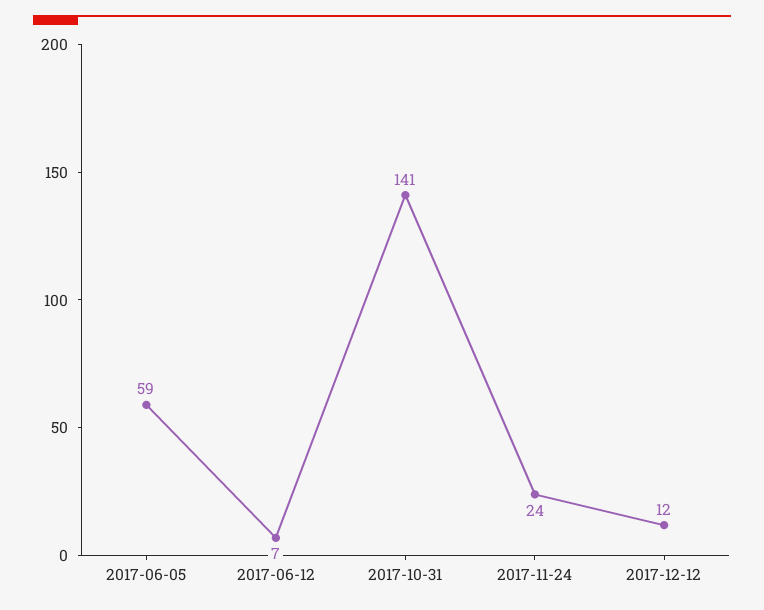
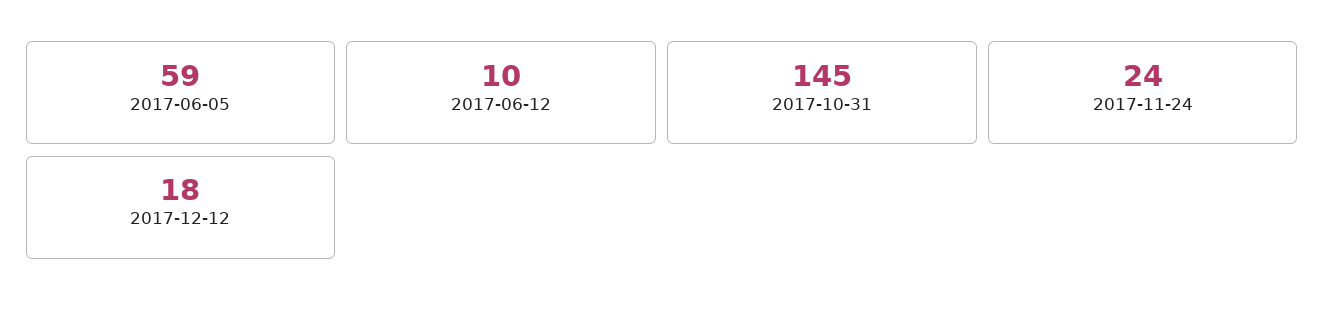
  {
    "2017-06-05": 59,
-   "2017-06-12": 7,
+   "2017-06-12": 10,
-   "2017-10-31": 141,
+   "2017-10-31": 145,
    "2017-11-24": 24,
-   "2017-12-12": 12
+   "2017-12-12": 18
  }

